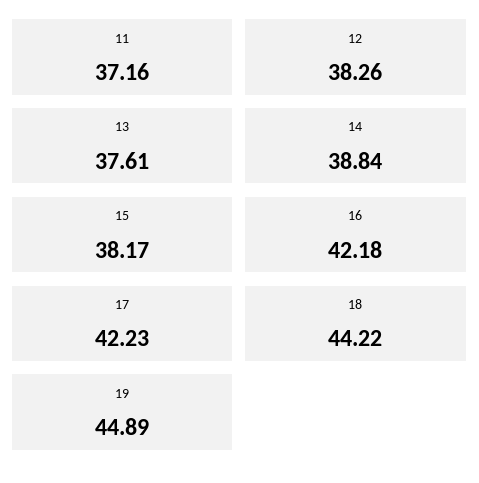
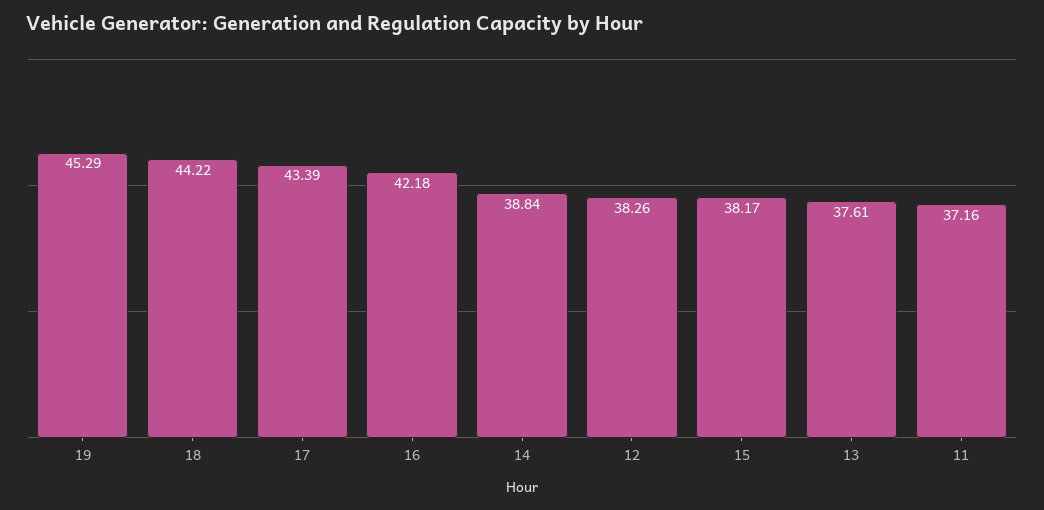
  {
    "11": 37.16,
    "12": 38.26,
    "13": 37.61,
    "14": 38.84,
    "15": 38.17,
    "16": 42.18,
-   "17": 42.23,
+   "17": 43.39,
    "18": 44.22,
-   "19": 44.89
+   "19": 45.29
  }

